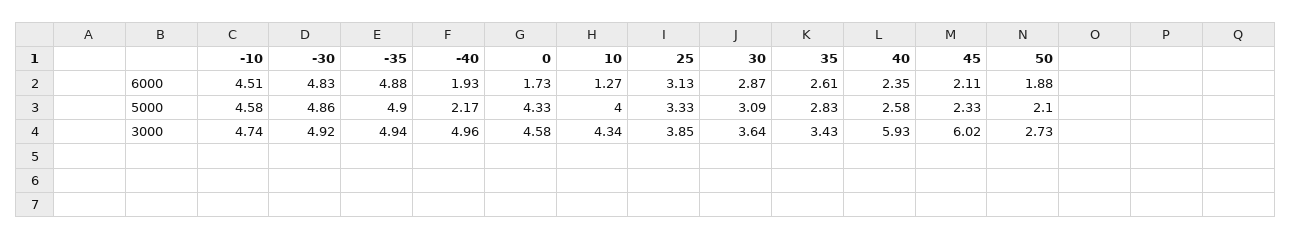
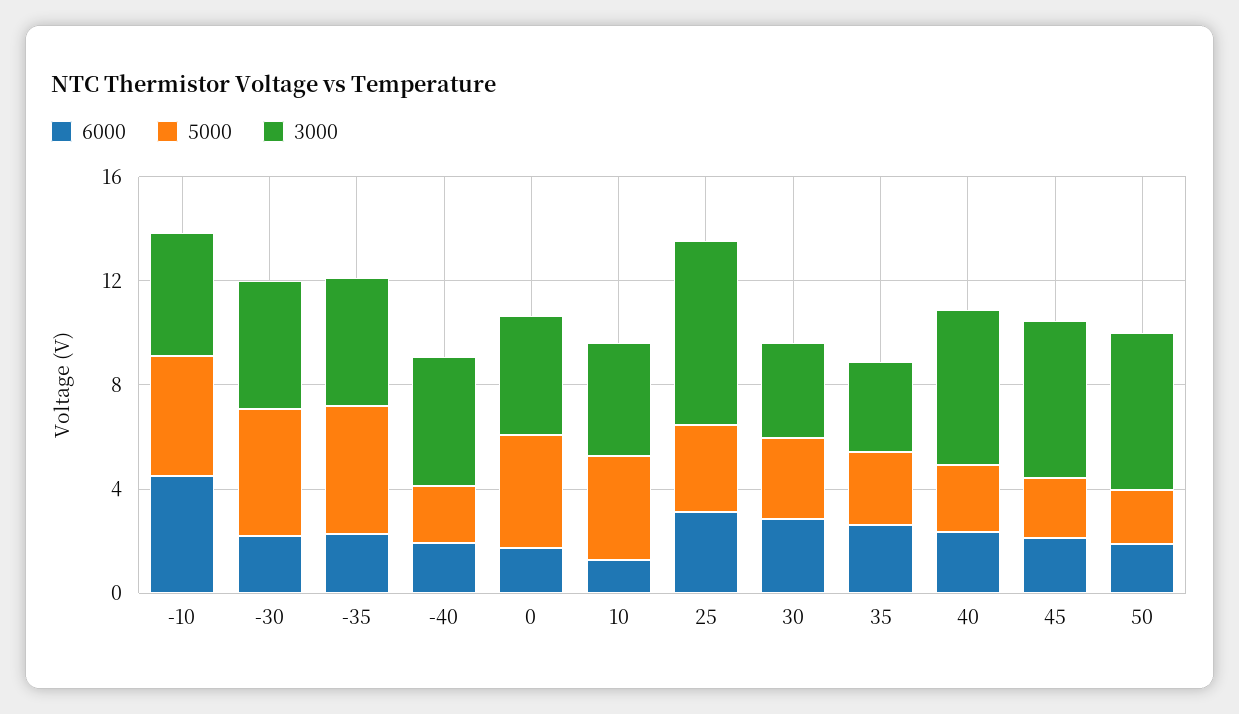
  {
    "6000": {
      "-10": 4.51,
-     "-30": 4.83,
+     "-30": 2,
-     "-35": 4.88,
+     "-35": 2,
      "-40": 1.93,
      "0": 1.73,
      "10": 1.27,
      "25": 3.13,
      "30": 2.87,
      "35": 2.61,
      "40": 2.35,
      "45": 2.11,
      "50": 1.88
    },
    "5000": {
      "-10": 4.58,
      "-30": 4.86,
      "-35": 4.9,
      "-40": 2.17,
      "0": 4.33,
      "10": 4,
      "25": 3.33,
      "30": 3.09,
      "35": 2.83,
      "40": 2.58,
      "45": 2.33,
      "50": 2.1
    },
    "3000": {
      "-10": 4.74,
      "-30": 4.92,
      "-35": 4.94,
      "-40": 4.96,
      "0": 4.58,
      "10": 4.34,
-     "25": 3.85,
+     "25": 7,
      "30": 3.64,
      "35": 3.43,
      "40": 5.93,
      "45": 6.02,
-     "50": 2.73
+     "50": 6
    }
  }

